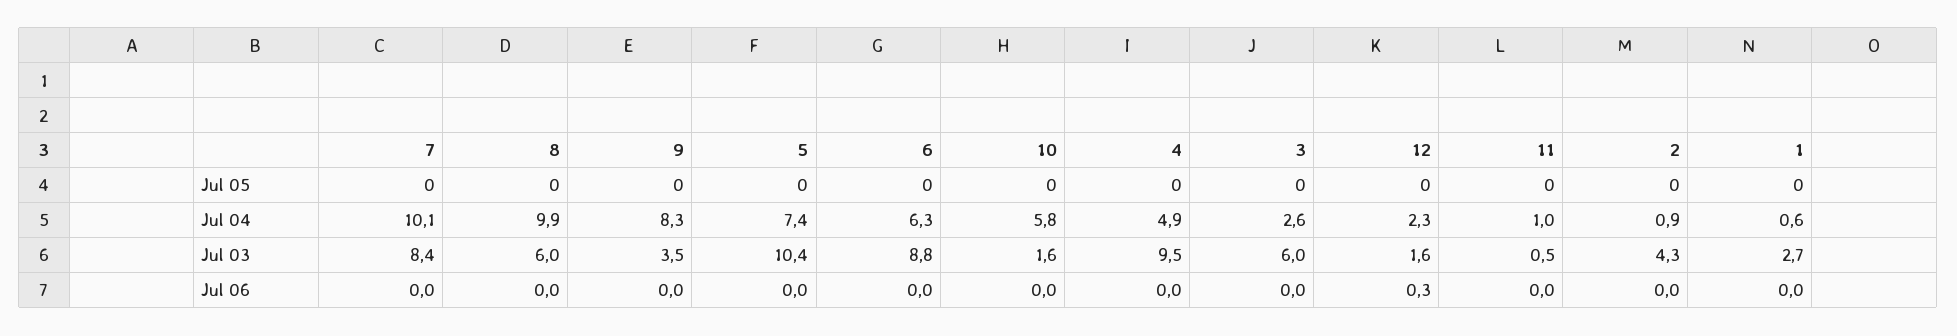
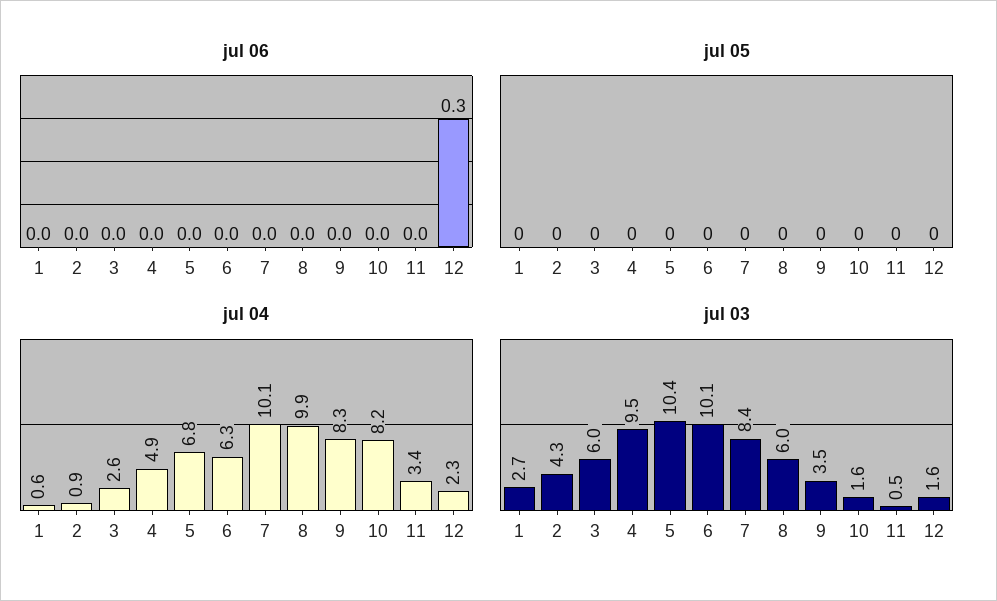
  {
    "Jul 05": {
      "7": 0,
      "8": 0,
      "9": 0,
      "5": 0,
      "6": 0,
      "10": 0,
      "4": 0,
      "3": 0,
      "12": 0,
      "11": 0,
      "2": 0,
      "1": 0
    },
    "Jul 04": {
      "7": 10.1,
      "8": 9.9,
      "9": 8.3,
-     "5": 7.4,
+     "5": 6.8,
      "6": 6.3,
-     "10": 5.8,
+     "10": 8.2,
      "4": 4.9,
      "3": 2.6,
      "12": 2.3,
-     "11": 1,
+     "11": 3.4,
      "2": 0.9,
      "1": 0.6
    },
    "Jul 03": {
      "7": 8.4,
      "8": 6,
      "9": 3.5,
      "5": 10.4,
-     "6": 8.8,
+     "6": 10.1,
      "10": 1.6,
      "4": 9.5,
      "3": 6,
      "12": 1.6,
      "11": 0.5,
      "2": 4.3,
      "1": 2.7
    },
    "Jul 06": {
      "7": 0,
      "8": 0,
      "9": 0,
      "5": 0,
      "6": 0,
      "10": 0,
      "4": 0,
      "3": 0,
      "12": 0.3,
      "11": 0,
      "2": 0,
      "1": 0
    }
  }

